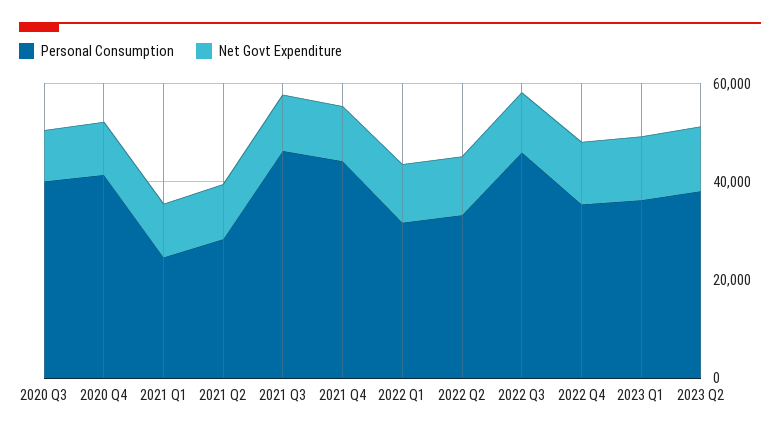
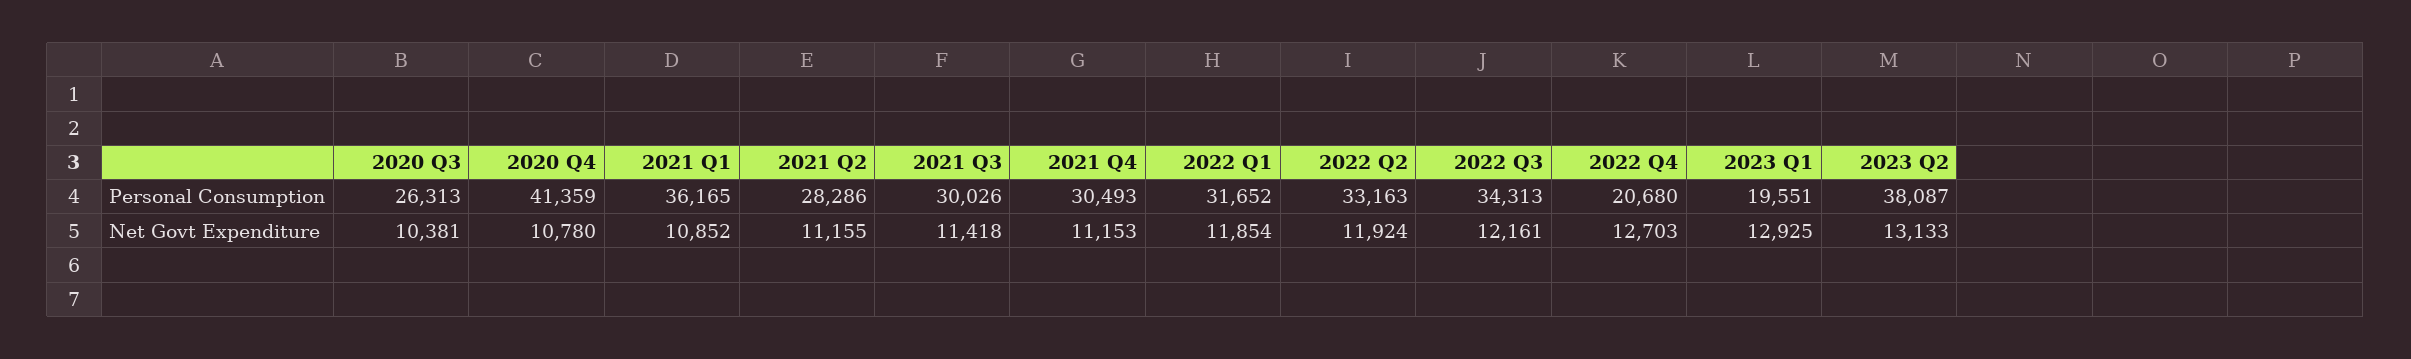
  {
    "Personal Consumption": {
-     "2020 Q3": 40000,
+     "2020 Q3": 26313,
      "2020 Q4": 41359,
-     "2021 Q1": 25000,
+     "2021 Q1": 36165,
      "2021 Q2": 28286,
-     "2021 Q3": 45000,
+     "2021 Q3": 30026,
-     "2021 Q4": 45000,
+     "2021 Q4": 30493,
      "2022 Q1": 31652,
      "2022 Q2": 33163,
-     "2022 Q3": 45000,
+     "2022 Q3": 34313,
-     "2022 Q4": 35000,
+     "2022 Q4": 20680,
-     "2023 Q1": 35000,
+     "2023 Q1": 19551,
      "2023 Q2": 38087
    },
    "Net Govt Expenditure": {
      "2020 Q3": 10381,
      "2020 Q4": 10780,
      "2021 Q1": 10852,
      "2021 Q2": 11155,
      "2021 Q3": 11418,
      "2021 Q4": 11153,
      "2022 Q1": 11854,
      "2022 Q2": 11924,
      "2022 Q3": 12161,
      "2022 Q4": 12703,
      "2023 Q1": 12925,
      "2023 Q2": 13133
    }
  }

